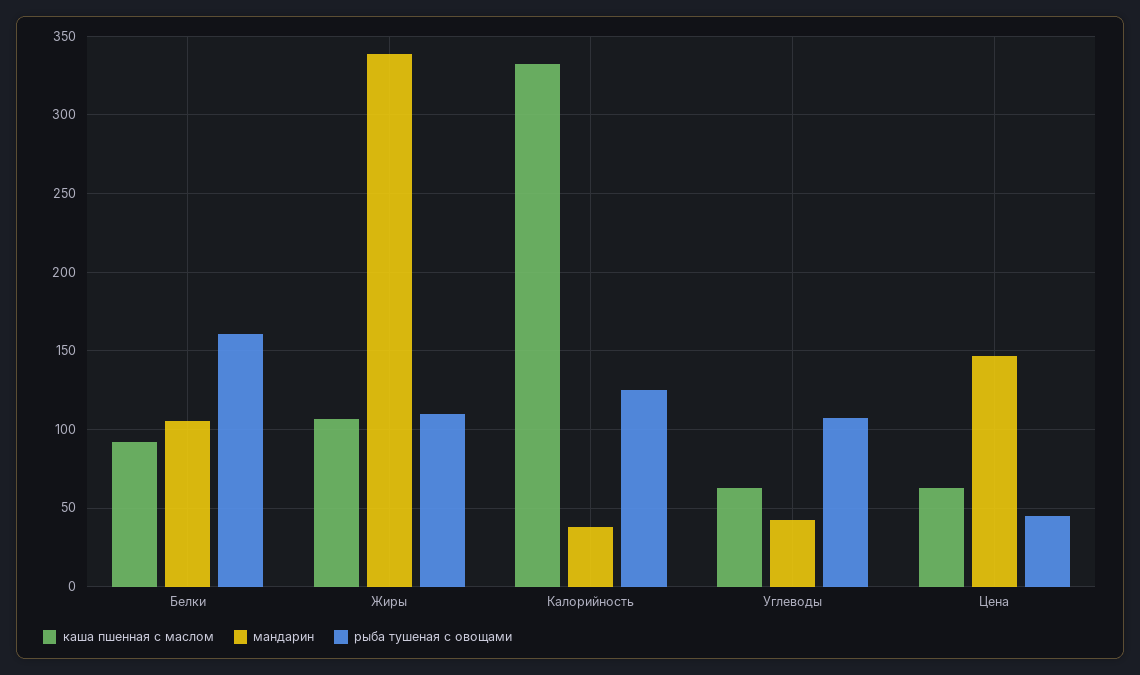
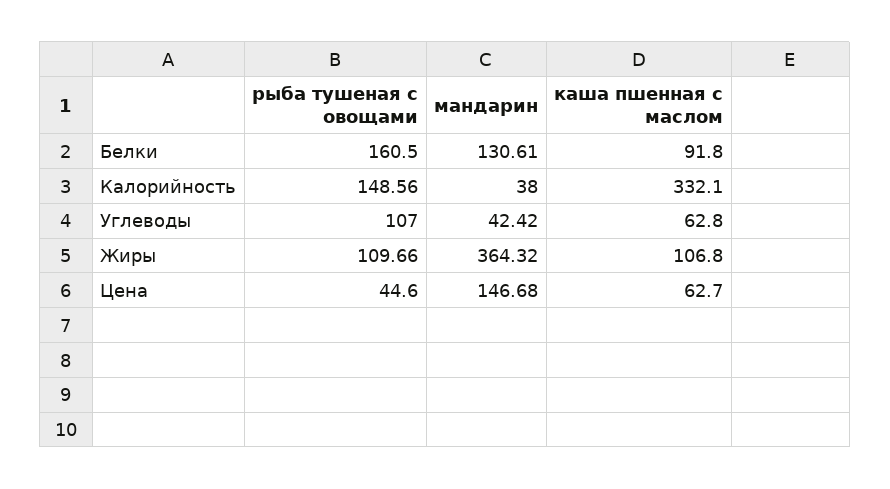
  {
    "каша пшенная с маслом": {
      "Белки": 91.8,
      "Жиры": 106.8,
      "Калорийность": 332.1,
      "Углеводы": 62.8,
      "Цена": 62.7
    },
    "мандарин": {
-     "Белки": 105,
+     "Белки": 130.61,
-     "Жиры": 340,
+     "Жиры": 364.32,
      "Калорийность": 38,
      "Углеводы": 42.42,
      "Цена": 146.68
    },
    "рыба тушеная с овощами": {
      "Белки": 160.5,
      "Жиры": 109.66,
-     "Калорийность": 125,
+     "Калорийность": 148.56,
      "Углеводы": 107,
      "Цена": 44.6
    }
  }

